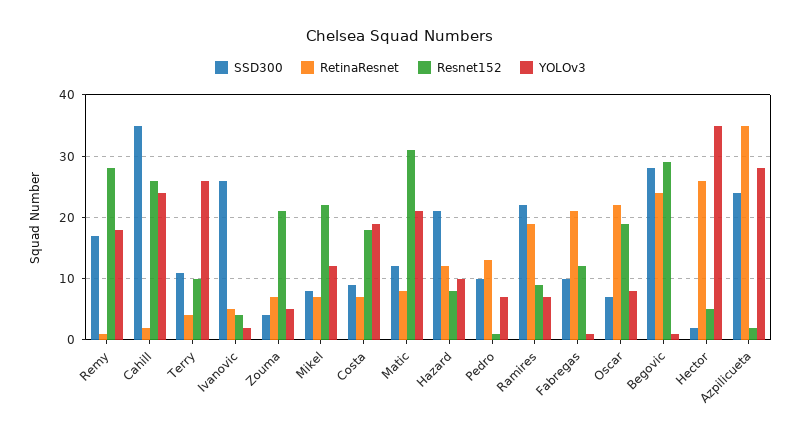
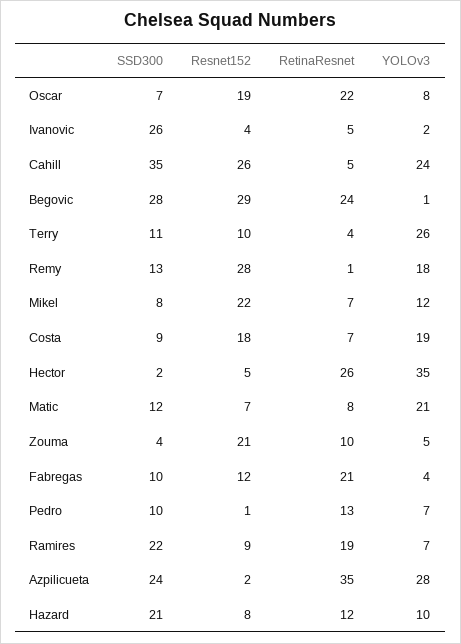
  {
    "SSD300": {
-     "Remy": 17,
+     "Remy": 13,
      "Cahill": 35,
      "Terry": 11,
      "Ivanovic": 26,
      "Zouma": 4,
      "Mikel": 8,
      "Costa": 9,
      "Matic": 12,
      "Hazard": 21,
      "Pedro": 10,
      "Ramires": 22,
      "Fabregas": 10,
      "Oscar": 7,
      "Begovic": 28,
      "Hector": 2,
      "Azpilicueta": 24
    },
    "RetinaResnet": {
      "Remy": 1,
-     "Cahill": 2,
+     "Cahill": 5,
      "Terry": 4,
      "Ivanovic": 5,
-     "Zouma": 7,
+     "Zouma": 10,
      "Mikel": 7,
      "Costa": 7,
      "Matic": 8,
      "Hazard": 12,
      "Pedro": 13,
      "Ramires": 19,
      "Fabregas": 21,
      "Oscar": 22,
      "Begovic": 24,
      "Hector": 26,
      "Azpilicueta": 35
    },
    "Resnet152": {
      "Remy": 28,
      "Cahill": 26,
      "Terry": 10,
      "Ivanovic": 4,
      "Zouma": 21,
      "Mikel": 22,
      "Costa": 18,
-     "Matic": 31,
+     "Matic": 7,
      "Hazard": 8,
      "Pedro": 1,
      "Ramires": 9,
      "Fabregas": 12,
      "Oscar": 19,
      "Begovic": 29,
      "Hector": 5,
      "Azpilicueta": 2
    },
    "YOLOv3": {
      "Remy": 18,
      "Cahill": 24,
      "Terry": 26,
      "Ivanovic": 2,
      "Zouma": 5,
      "Mikel": 12,
      "Costa": 19,
      "Matic": 21,
      "Hazard": 10,
      "Pedro": 7,
      "Ramires": 7,
-     "Fabregas": 1,
+     "Fabregas": 4,
      "Oscar": 8,
      "Begovic": 1,
      "Hector": 35,
      "Azpilicueta": 28
    }
  }

